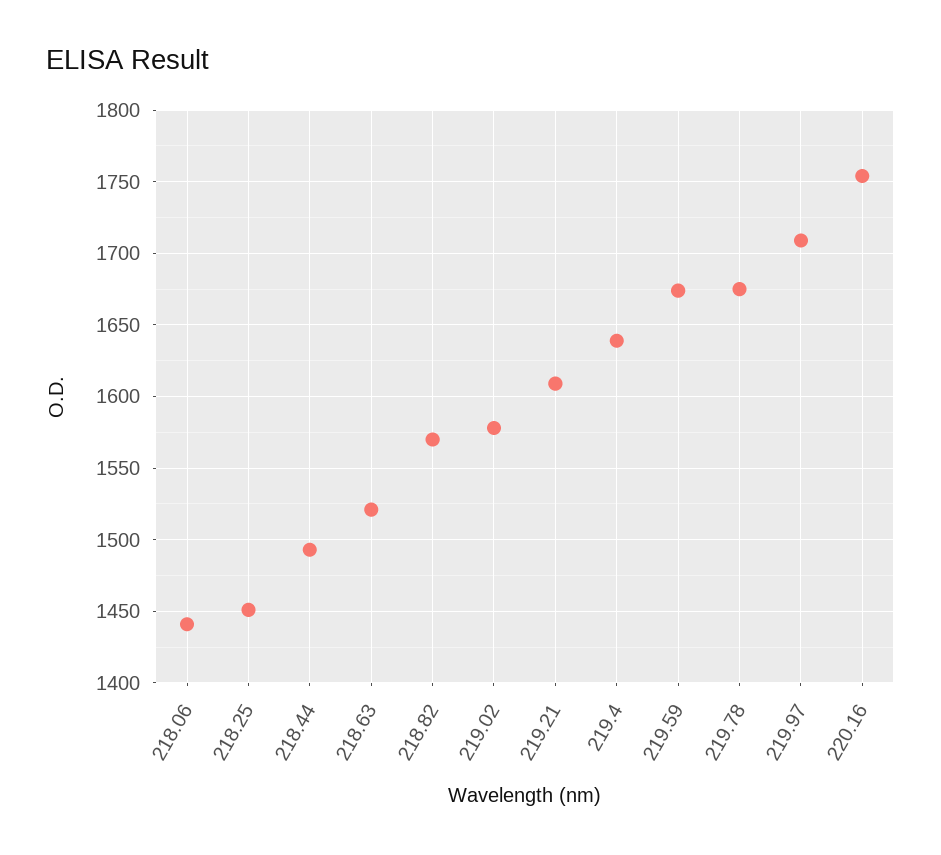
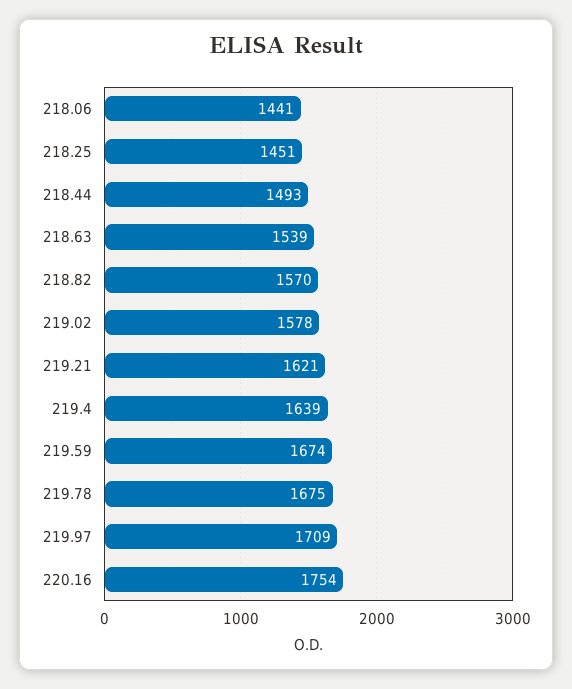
  {
    "218.06": 1441,
    "218.25": 1451,
    "218.44": 1493,
-   "218.63": 1520,
+   "218.63": 1539,
    "218.82": 1570,
    "219.02": 1578,
-   "219.21": 1610,
+   "219.21": 1621,
    "219.4": 1639,
    "219.59": 1674,
    "219.78": 1675,
    "219.97": 1709,
    "220.16": 1754
  }

